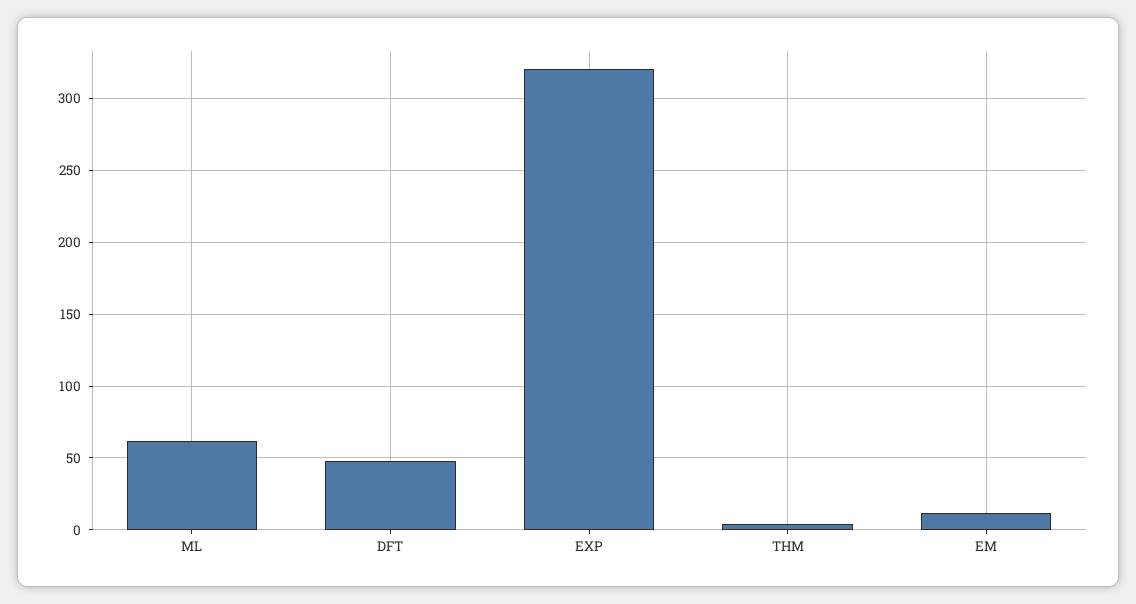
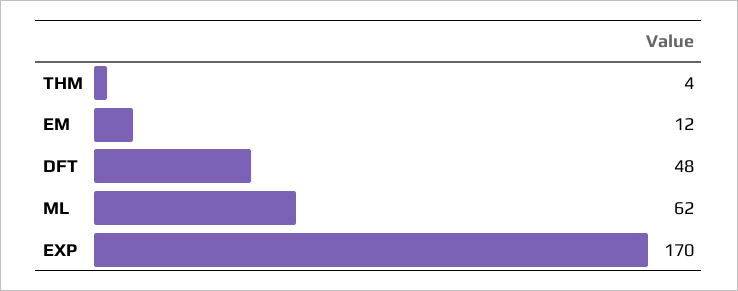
  {
    "ML": 62,
    "DFT": 48,
-   "EXP": 320,
+   "EXP": 170,
    "THM": 4,
    "EM": 12
  }

